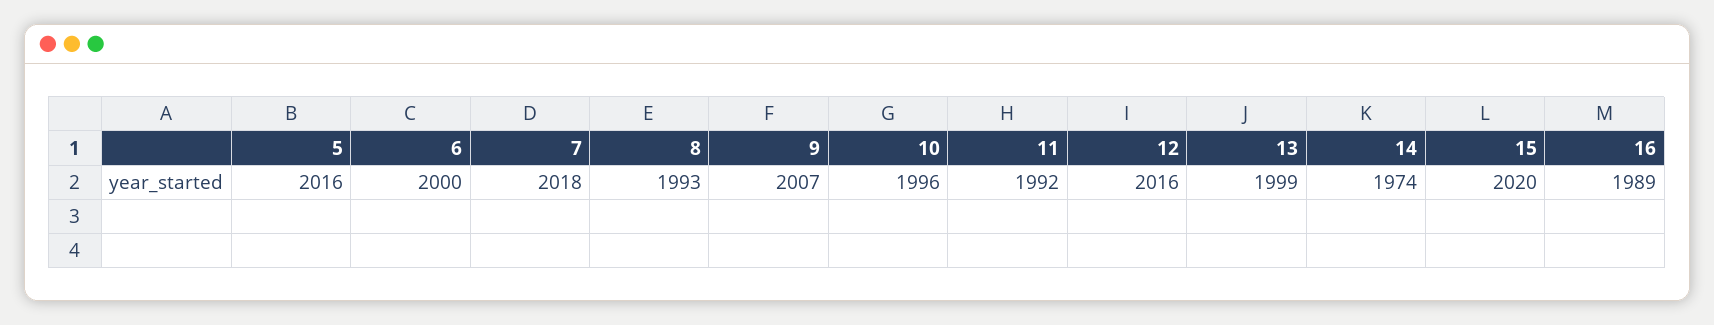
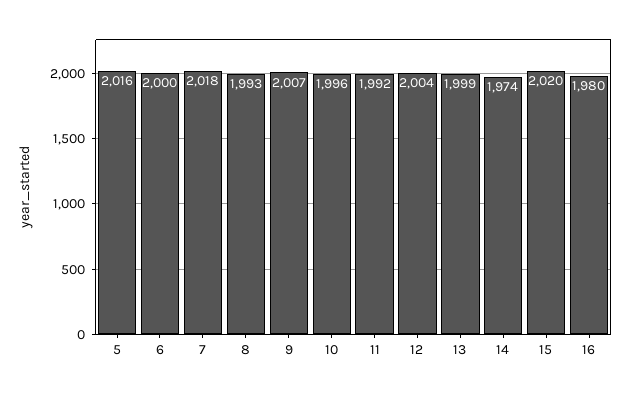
  {
    "5": 2016,
    "6": 2000,
    "7": 2018,
    "8": 1993,
    "9": 2007,
    "10": 1996,
    "11": 1992,
-   "12": 2016,
+   "12": 2004,
    "13": 1999,
    "14": 1974,
    "15": 2020,
-   "16": 1989
+   "16": 1980
  }

